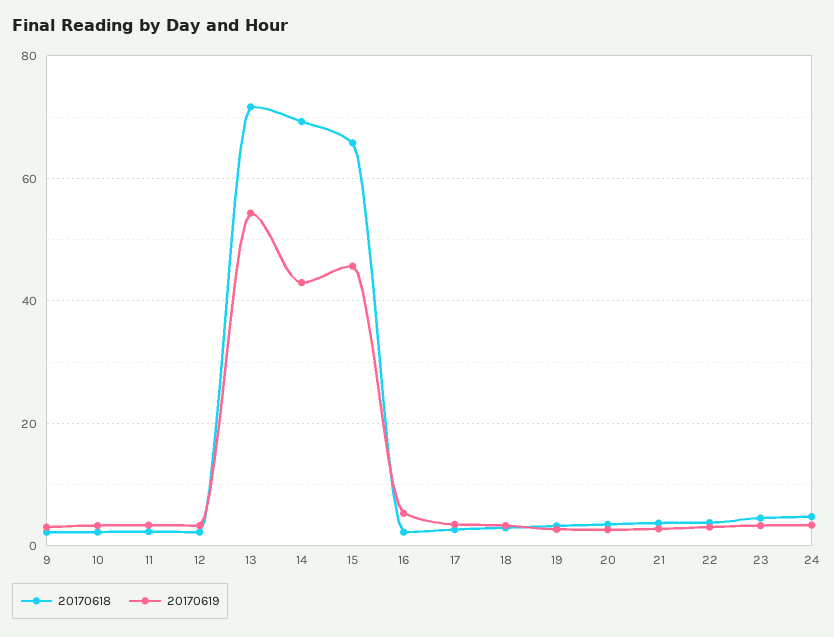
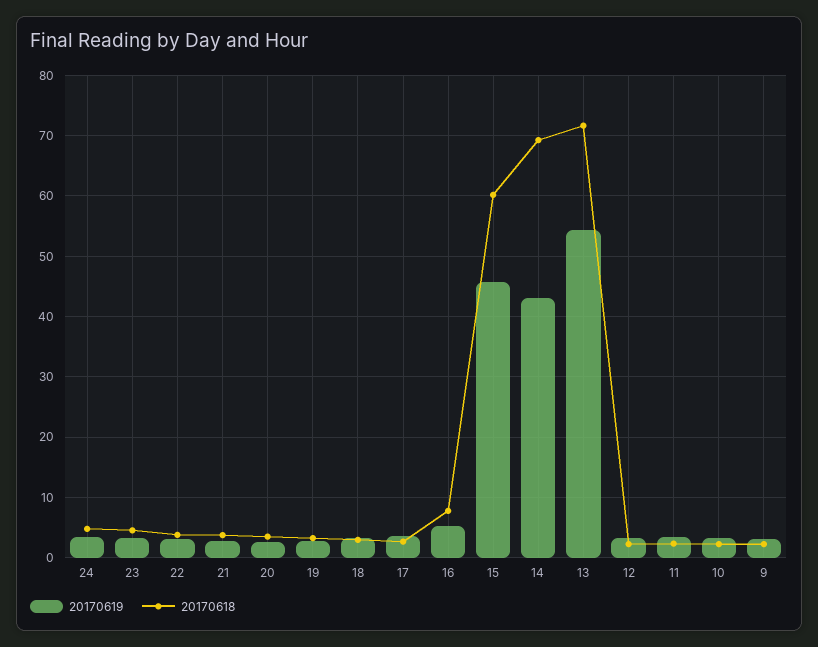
  {
    "20170618": {
      "9": 2,
      "10": 2,
      "11": 2,
      "12": 2,
      "13": 72,
      "14": 69,
-     "15": 66,
+     "15": 60,
-     "16": 2,
+     "16": 8,
      "17": 3,
      "18": 3,
      "19": 3,
      "20": 4,
      "21": 4,
      "22": 4,
      "23": 5,
      "24": 5
    },
    "20170619": {
      "9": 3,
      "10": 3,
      "11": 3,
      "12": 3,
      "13": 54,
      "14": 43,
      "15": 46,
      "16": 5,
      "17": 4,
      "18": 3,
      "19": 3,
      "20": 3,
      "21": 3,
      "22": 3,
      "23": 3,
      "24": 3
    }
  }

